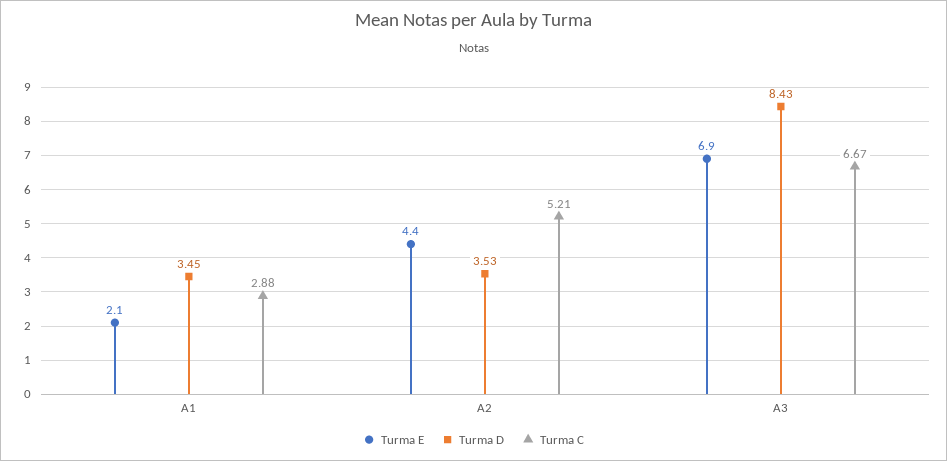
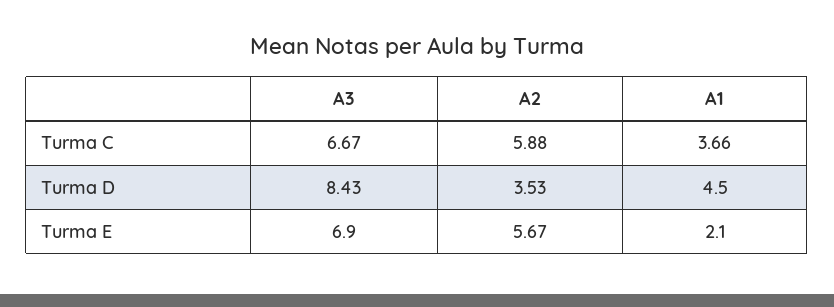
  {
    "Turma E": {
      "A1": 2.1,
-     "A2": 4.4,
+     "A2": 5.67,
      "A3": 6.9
    },
    "Turma D": {
-     "A1": 3.45,
+     "A1": 4.5,
      "A2": 3.53,
      "A3": 8.43
    },
    "Turma C": {
-     "A1": 2.88,
+     "A1": 3.66,
-     "A2": 5.21,
+     "A2": 5.88,
      "A3": 6.67
    }
  }

